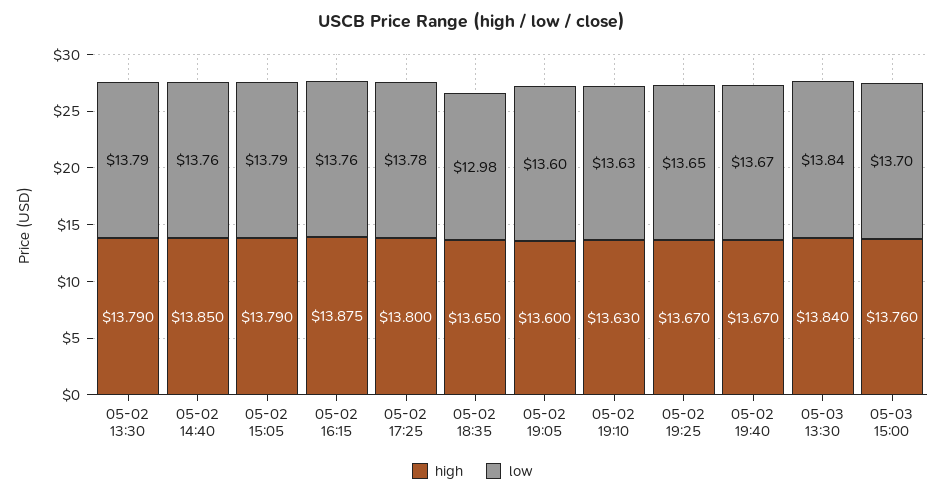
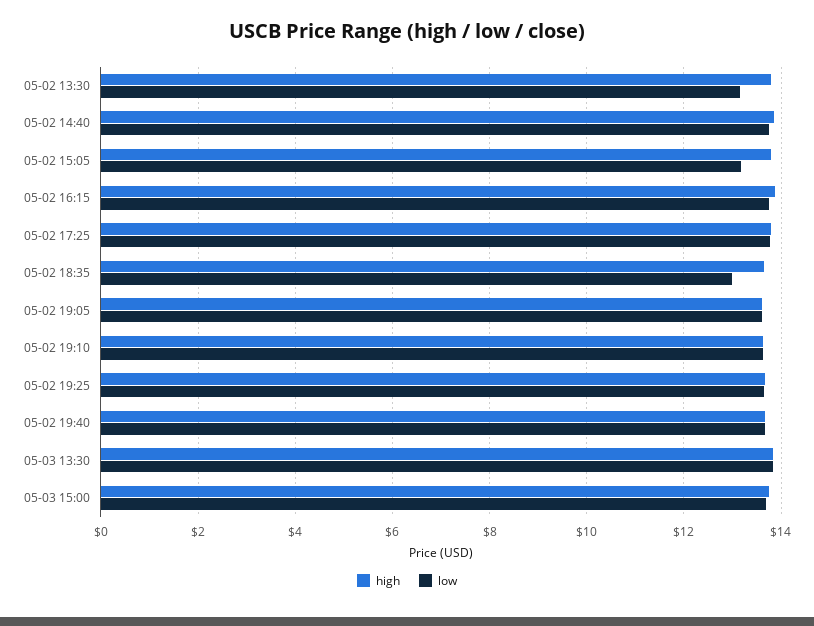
  {
    "high": {
      "05-02 13:30": 13.79,
      "05-02 14:40": 13.85,
      "05-02 15:05": 13.79,
      "05-02 16:15": 13.875,
      "05-02 17:25": 13.8,
      "05-02 18:35": 13.65,
      "05-02 19:05": 13.6,
      "05-02 19:10": 13.63,
      "05-02 19:25": 13.67,
      "05-02 19:40": 13.67,
      "05-03 13:30": 13.84,
      "05-03 15:00": 13.76
    },
    "low": {
-     "05-02 13:30": 13.79,
+     "05-02 13:30": 13.2,
      "05-02 14:40": 13.76,
-     "05-02 15:05": 13.79,
+     "05-02 15:05": 13.2,
      "05-02 16:15": 13.76,
      "05-02 17:25": 13.78,
      "05-02 18:35": 12.98,
      "05-02 19:05": 13.6,
      "05-02 19:10": 13.63,
      "05-02 19:25": 13.65,
      "05-02 19:40": 13.67,
      "05-03 13:30": 13.84,
      "05-03 15:00": 13.7
    }
  }

